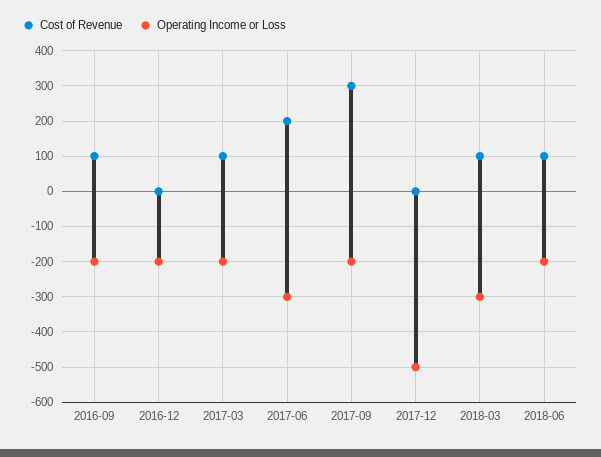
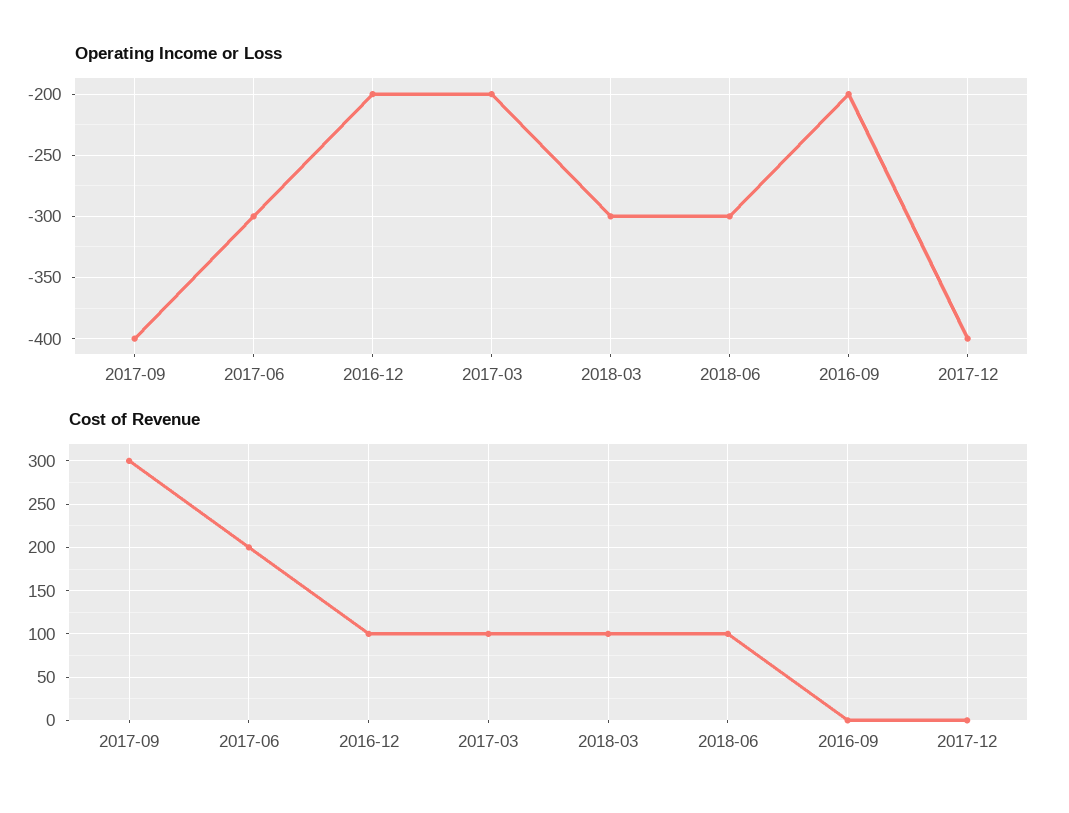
  {
    "Cost of Revenue": {
-     "2016-09": 100,
+     "2016-09": 0,
-     "2016-12": 0,
+     "2016-12": 100,
      "2017-03": 100,
      "2017-06": 200,
      "2017-09": 300,
      "2017-12": 0,
      "2018-03": 100,
      "2018-06": 100
    },
    "Operating Income or Loss": {
      "2016-09": -200,
      "2016-12": -200,
      "2017-03": -200,
      "2017-06": -300,
-     "2017-09": -200,
+     "2017-09": -400,
-     "2017-12": -500,
+     "2017-12": -400,
      "2018-03": -300,
-     "2018-06": -200
+     "2018-06": -300
    }
  }

